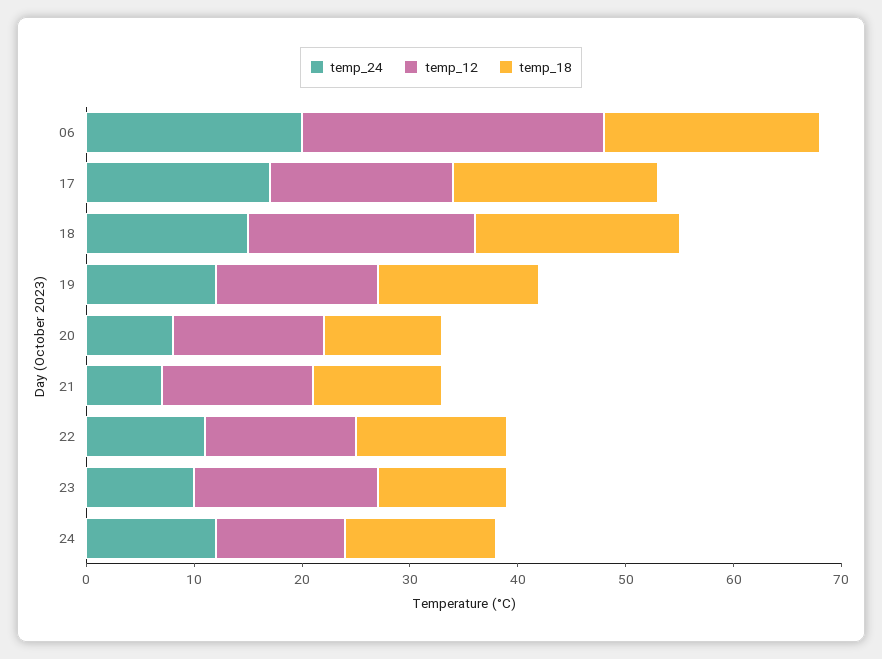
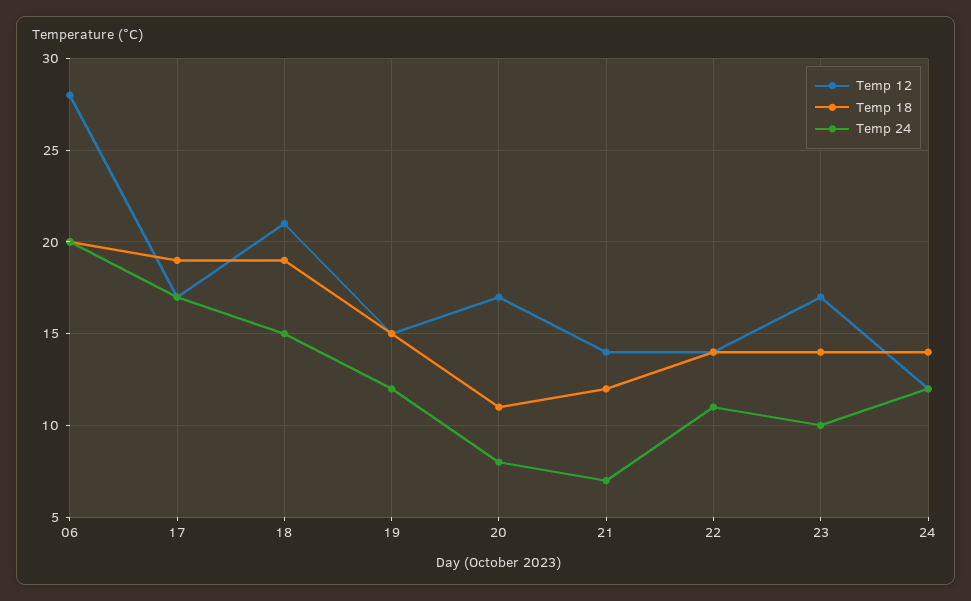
  {
    "temp_24": {
      "06": 20,
      "17": 17,
      "18": 15,
      "19": 12,
      "20": 8,
      "21": 7,
      "22": 11,
      "23": 10,
      "24": 12
    },
    "temp_12": {
      "06": 28,
      "17": 17,
      "18": 21,
      "19": 15,
-     "20": 14,
+     "20": 17,
      "21": 14,
      "22": 14,
      "23": 17,
      "24": 12
    },
    "temp_18": {
      "06": 20,
      "17": 19,
      "18": 19,
      "19": 15,
      "20": 11,
      "21": 12,
      "22": 14,
-     "23": 12,
+     "23": 14,
      "24": 14
    }
  }

